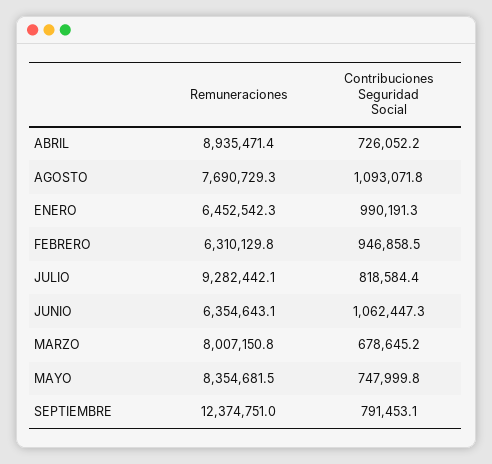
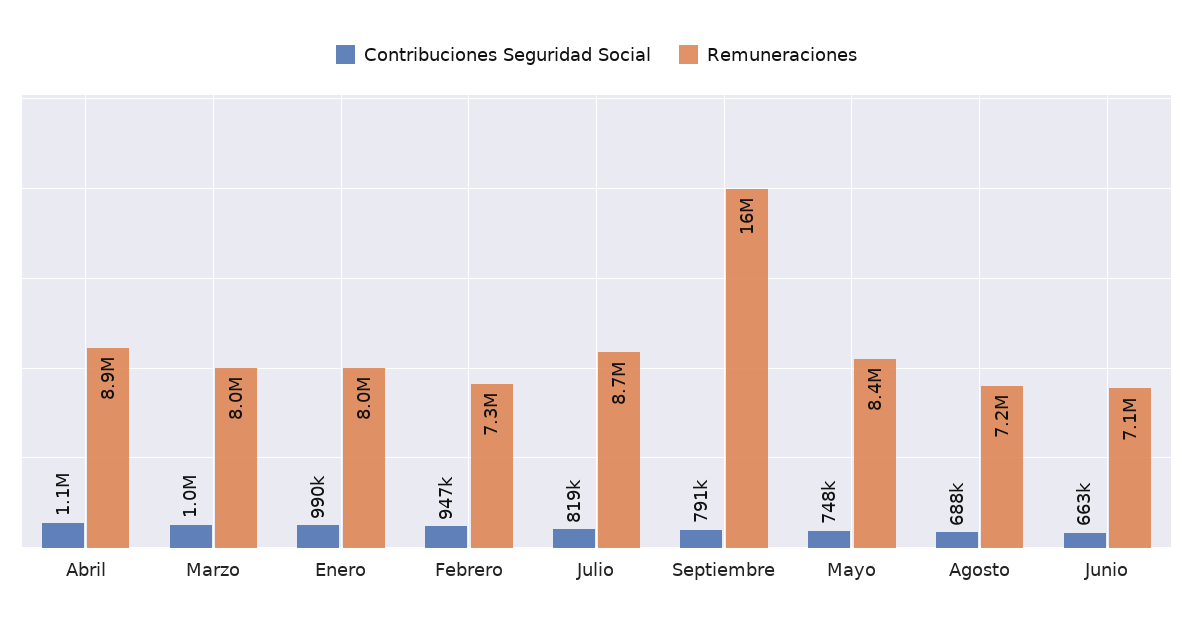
  {
    "Remuneraciones": {
      "ABRIL": 8935471.4,
-     "AGOSTO": 7690729.3,
+     "AGOSTO": 7200000,
-     "ENERO": 6452542.3,
+     "ENERO": 8000000,
-     "FEBRERO": 6310129.8,
+     "FEBRERO": 7300000,
-     "JULIO": 9282442.1,
+     "JULIO": 8700000,
-     "JUNIO": 6354643.1,
+     "JUNIO": 7100000,
      "MARZO": 8007150.8,
      "MAYO": 8354681.5,
-     "SEPTIEMBRE": 12374751
+     "SEPTIEMBRE": 16000000
    },
    "Contribuciones Seguridad Social": {
-     "ABRIL": 726052.2,
+     "ABRIL": 1100000,
-     "AGOSTO": 1093071.8,
+     "AGOSTO": 688000,
      "ENERO": 990191.3,
      "FEBRERO": 946858.5,
      "JULIO": 818584.4,
-     "JUNIO": 1062447.3,
+     "JUNIO": 663000,
-     "MARZO": 678645.2,
+     "MARZO": 1000000,
      "MAYO": 747999.8,
      "SEPTIEMBRE": 791453.1
    }
  }

